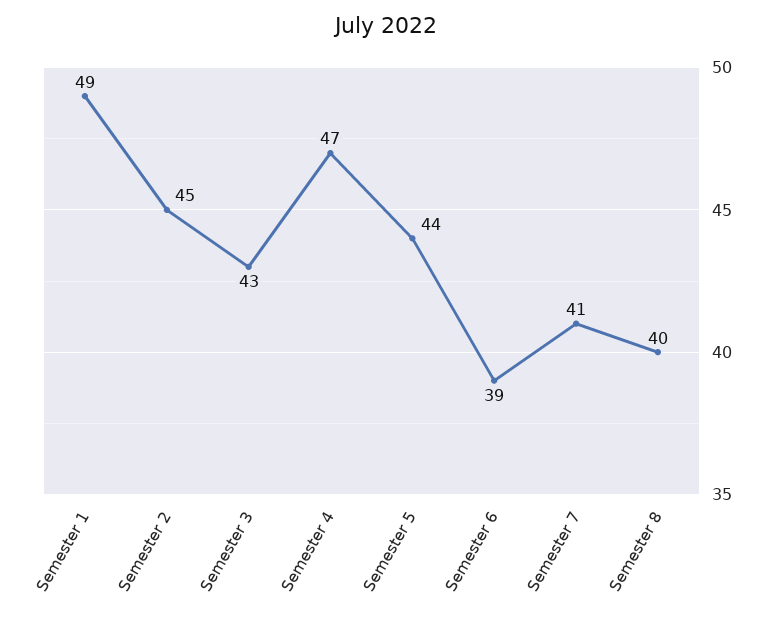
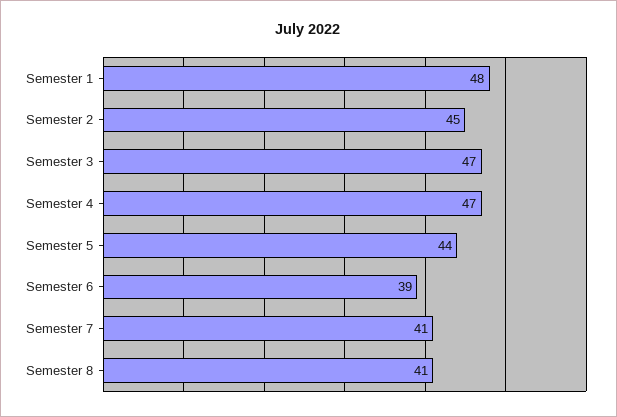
  {
-   "Semester 1": 49,
+   "Semester 1": 48,
    "Semester 2": 45,
-   "Semester 3": 43,
+   "Semester 3": 47,
    "Semester 4": 47,
    "Semester 5": 44,
    "Semester 6": 39,
    "Semester 7": 41,
-   "Semester 8": 40
+   "Semester 8": 41
  }

